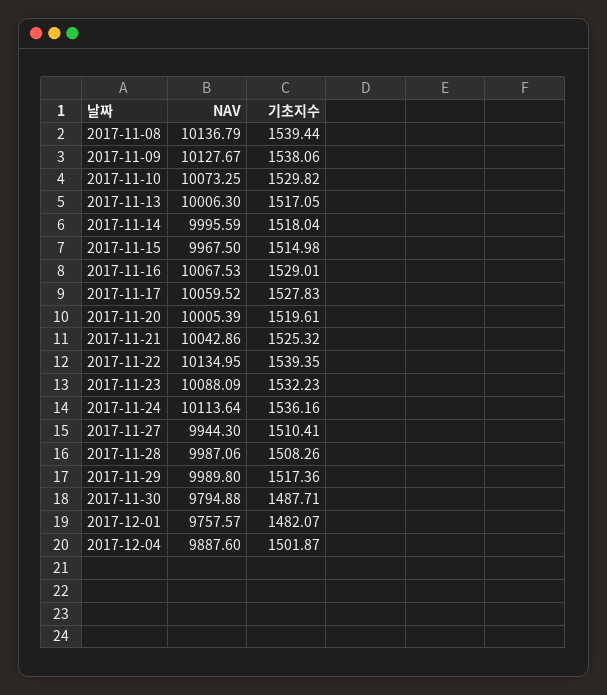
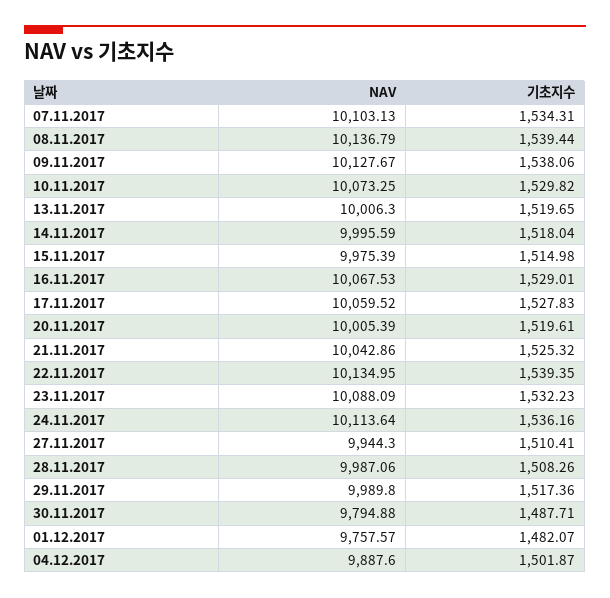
  {
    "NAV": {
      "2017-11-08": 10136.79,
      "2017-11-09": 10127.67,
      "2017-11-10": 10073.25,
      "2017-11-13": 10006.3,
      "2017-11-14": 9995.59,
-     "2017-11-15": 9967.5,
+     "2017-11-15": 9975.39,
      "2017-11-16": 10067.53,
      "2017-11-17": 10059.52,
      "2017-11-20": 10005.39,
      "2017-11-21": 10042.86,
      "2017-11-22": 10134.95,
      "2017-11-23": 10088.09,
      "2017-11-24": 10113.64,
      "2017-11-27": 9944.3,
      "2017-11-28": 9987.06,
      "2017-11-29": 9989.8,
      "2017-11-30": 9794.88,
      "2017-12-01": 9757.57,
-     "2017-12-04": 9887.6
+     "2017-12-04": 9887.6,
+     "07.11.2017": 10103.13
    },
    "기초지수": {
      "2017-11-08": 1539.44,
      "2017-11-09": 1538.06,
      "2017-11-10": 1529.82,
-     "2017-11-13": 1517.05,
+     "2017-11-13": 1519.65,
      "2017-11-14": 1518.04,
      "2017-11-15": 1514.98,
      "2017-11-16": 1529.01,
      "2017-11-17": 1527.83,
      "2017-11-20": 1519.61,
      "2017-11-21": 1525.32,
      "2017-11-22": 1539.35,
      "2017-11-23": 1532.23,
      "2017-11-24": 1536.16,
      "2017-11-27": 1510.41,
      "2017-11-28": 1508.26,
      "2017-11-29": 1517.36,
      "2017-11-30": 1487.71,
      "2017-12-01": 1482.07,
-     "2017-12-04": 1501.87
+     "2017-12-04": 1501.87,
+     "07.11.2017": 1534.31
    }
  }

